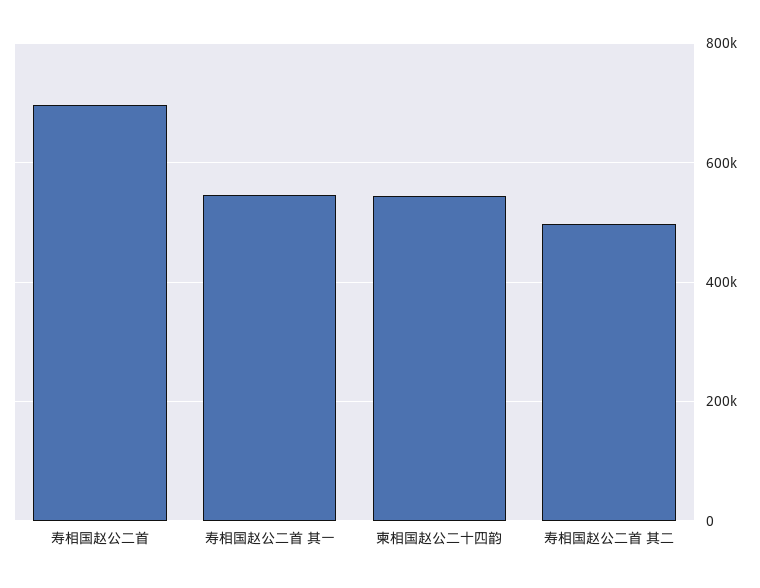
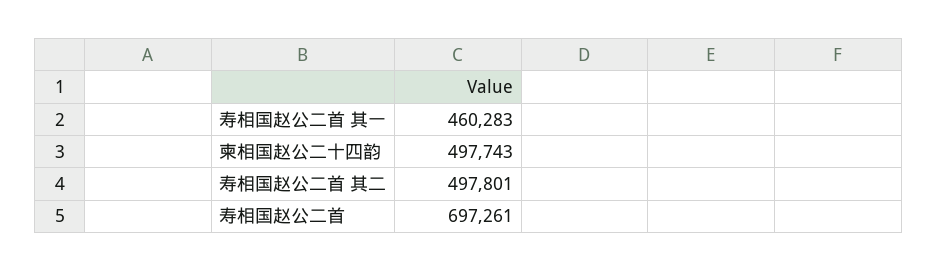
  {
    "寿相国赵公二首": 697261,
-   "寿相国赵公二首 其一": 540000,
+   "寿相国赵公二首 其一": 460283,
-   "柬相国赵公二十四韵": 540000,
+   "柬相国赵公二十四韵": 497743,
    "寿相国赵公二首 其二": 497801
  }

